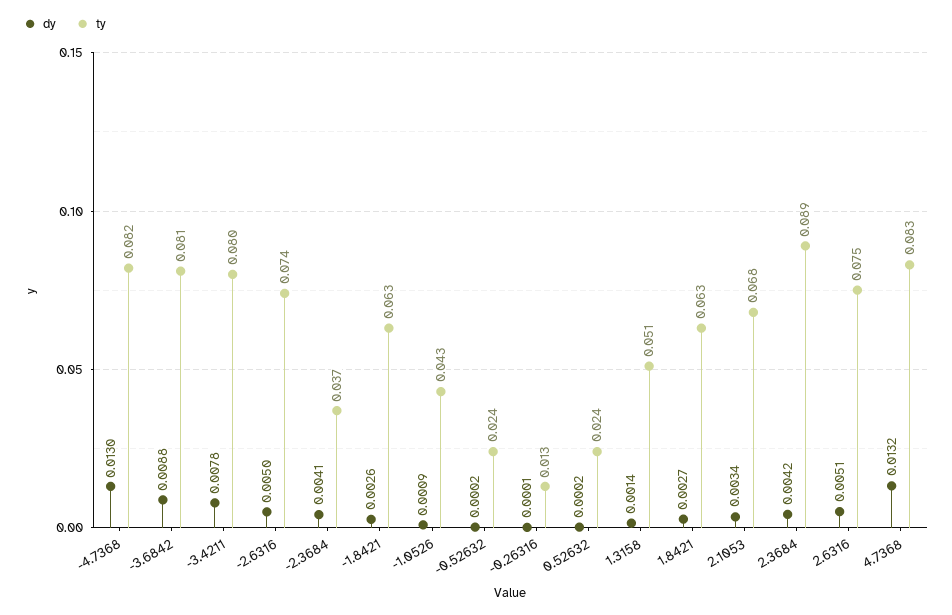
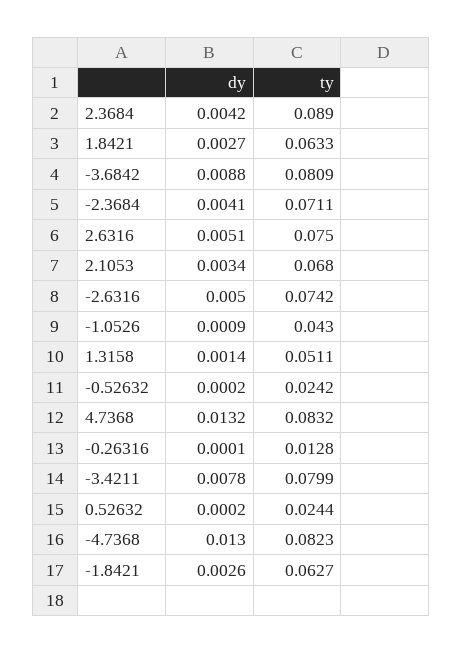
  {
    "dy": {
      "-4.7368": 0.013,
      "-3.6842": 0.0088,
      "-3.4211": 0.0078,
      "-2.6316": 0.005,
      "-2.3684": 0.0041,
      "-1.8421": 0.0026,
      "-1.0526": 0.0009,
      "-0.52632": 0.0002,
      "-0.26316": 0.0001,
      "0.52632": 0.0002,
      "1.3158": 0.0014,
      "1.8421": 0.0027,
      "2.1053": 0.0034,
      "2.3684": 0.0042,
      "2.6316": 0.0051,
      "4.7368": 0.0132
    },
    "ty": {
      "-4.7368": 0.0823,
      "-3.6842": 0.0809,
      "-3.4211": 0.0799,
      "-2.6316": 0.0742,
-     "-2.3684": 0.037,
+     "-2.3684": 0.0711,
      "-1.8421": 0.0627,
      "-1.0526": 0.043,
      "-0.52632": 0.0242,
      "-0.26316": 0.0128,
      "0.52632": 0.0244,
      "1.3158": 0.0511,
      "1.8421": 0.0633,
      "2.1053": 0.068,
      "2.3684": 0.089,
      "2.6316": 0.075,
      "4.7368": 0.0832
    }
  }

